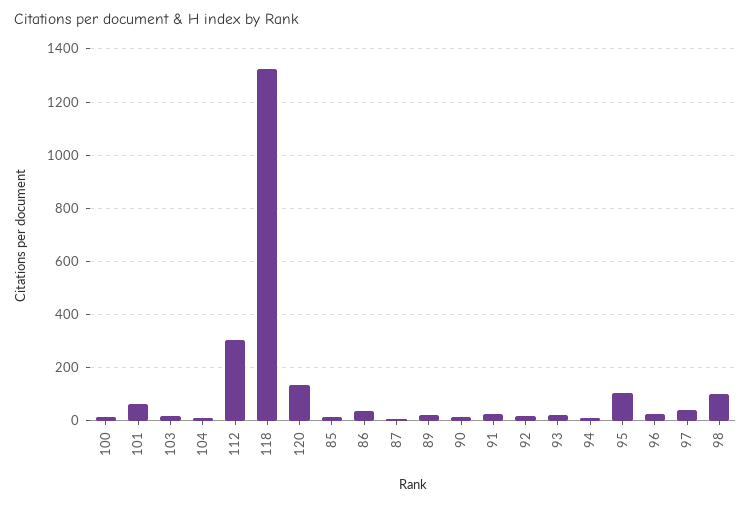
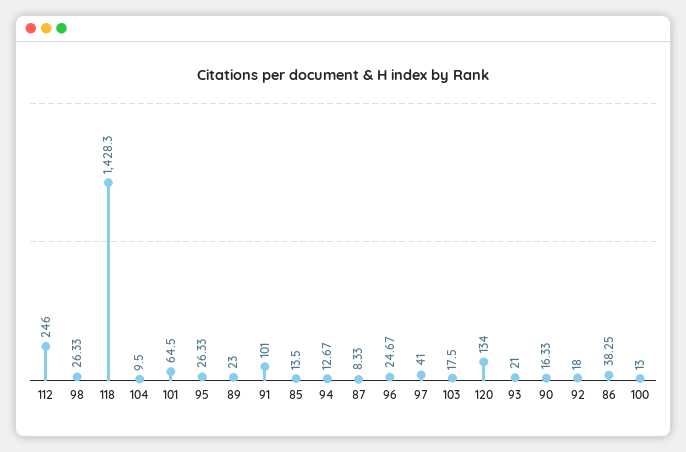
  {
    "100": 13,
    "101": 64.5,
    "103": 17.5,
    "104": 9.5,
-   "112": 300,
+   "112": 246,
-   "118": 1325,
+   "118": 1428.3,
    "120": 134,
    "85": 13.5,
    "86": 38.25,
    "87": 8.33,
    "89": 23,
    "90": 16.33,
-   "91": 25,
+   "91": 101,
    "92": 18,
    "93": 21,
    "94": 12.67,
-   "95": 100,
+   "95": 26.33,
    "96": 24.67,
    "97": 41,
-   "98": 100
+   "98": 26.33
  }

